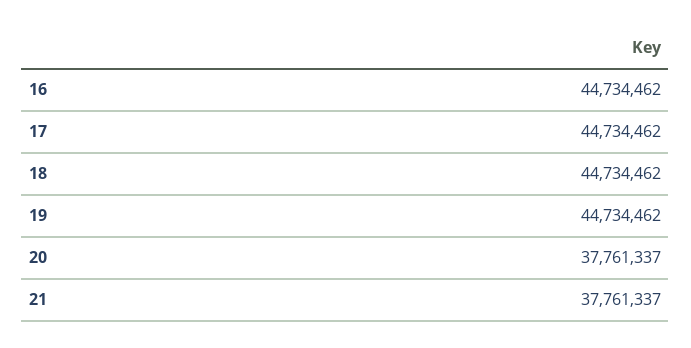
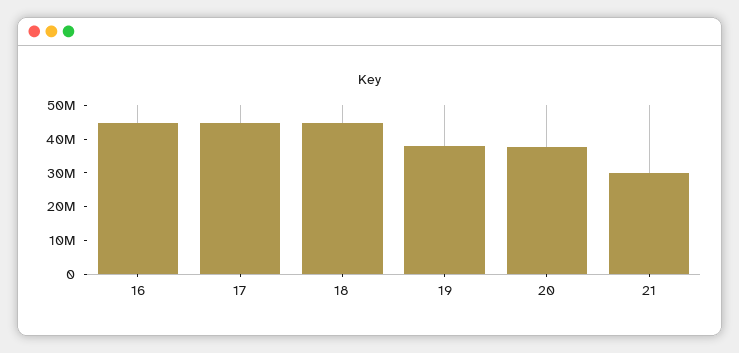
  {
    "16": 44734462,
    "17": 44734462,
    "18": 44734462,
-   "19": 44734462,
+   "19": 37500000,
    "20": 37761337,
-   "21": 37761337
+   "21": 30000000
  }

